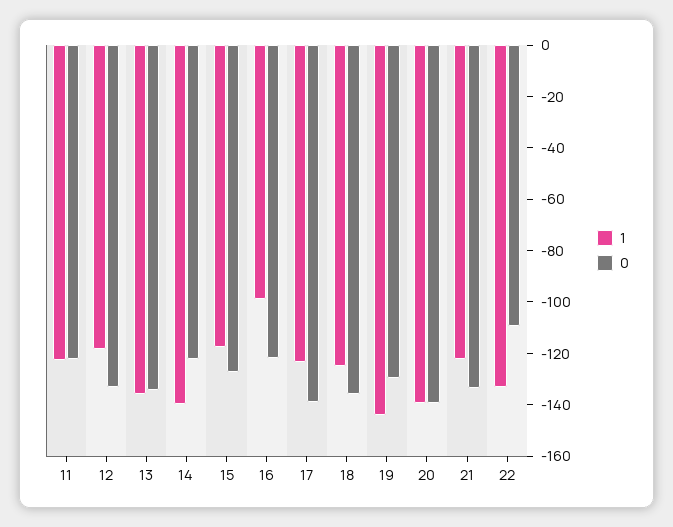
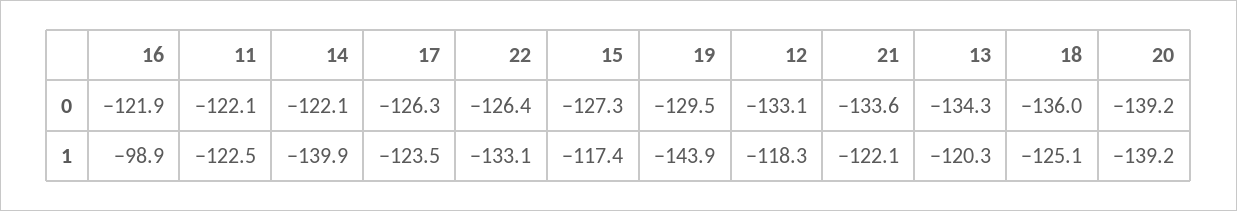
  {
    "1": {
      "11": -122.5,
      "12": -118.3,
-     "13": -135,
+     "13": -120.3,
      "14": -139.9,
      "15": -117.4,
      "16": -98.9,
      "17": -123.5,
      "18": -125.1,
      "19": -143.9,
      "20": -139.2,
      "21": -122.1,
      "22": -133.1
    },
    "0": {
      "11": -122.1,
      "12": -133.1,
      "13": -134.3,
      "14": -122.1,
      "15": -127.3,
      "16": -121.9,
-     "17": -140,
+     "17": -126.3,
      "18": -136,
      "19": -129.5,
      "20": -139.2,
      "21": -133.6,
-     "22": -110
+     "22": -126.4
    }
  }

